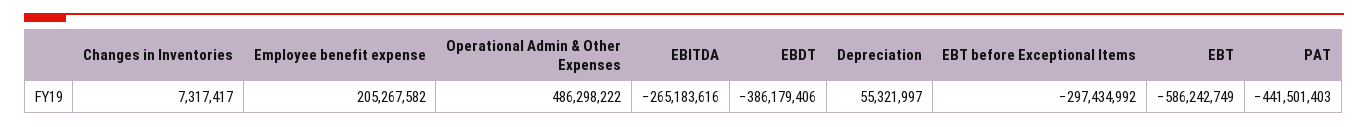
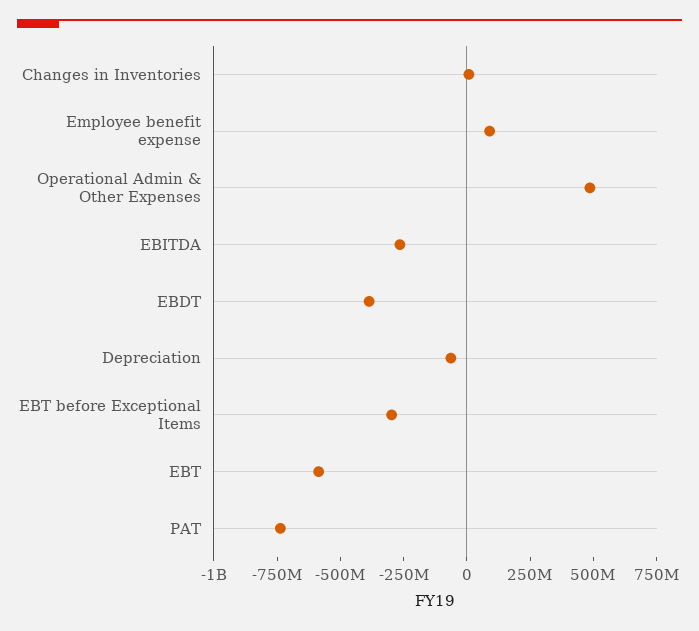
  {
    "Changes in Inventories": 7317417,
-   "Employee benefit expense": 205267582,
+   "Employee benefit expense": 100000000,
    "Operational Admin & Other Expenses": 486298222,
    "EBITDA": -265183616,
    "EBDT": -386179406,
-   "Depreciation": 55321997,
+   "Depreciation": -50000000,
    "EBT before Exceptional Items": -297434992,
    "EBT": -586242749,
-   "PAT": -441501403
+   "PAT": -750000000
  }

